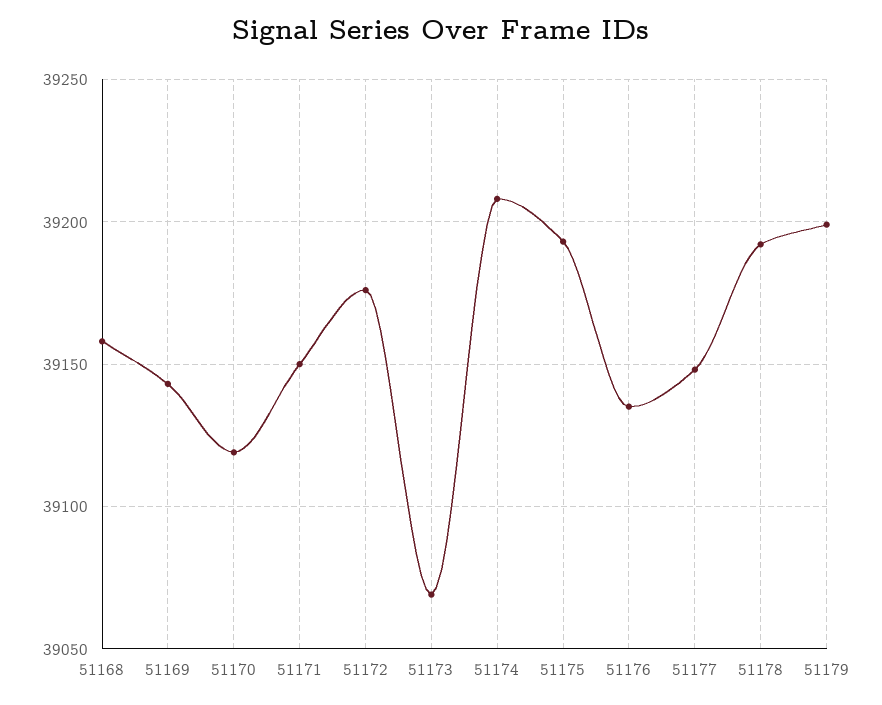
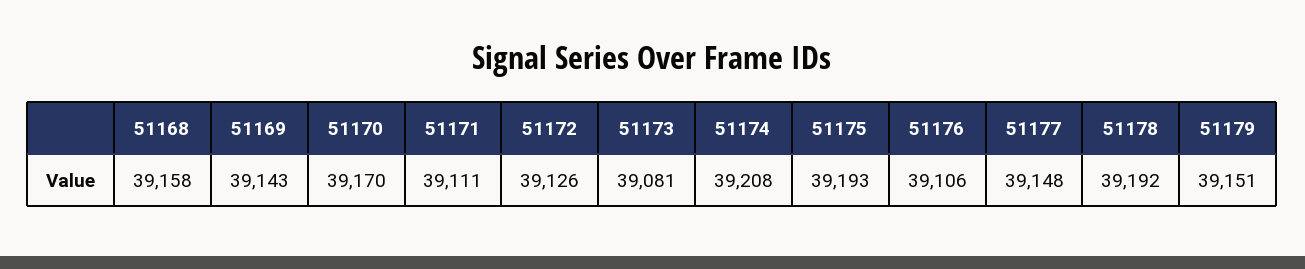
  {
    "51168": 39158,
    "51169": 39143,
-   "51170": 39120,
+   "51170": 39170,
-   "51171": 39150,
+   "51171": 39111,
-   "51172": 39175,
+   "51172": 39126,
-   "51173": 39070,
+   "51173": 39081,
    "51174": 39208,
    "51175": 39193,
-   "51176": 39135,
+   "51176": 39106,
    "51177": 39148,
    "51178": 39192,
-   "51179": 39200
+   "51179": 39151
  }

